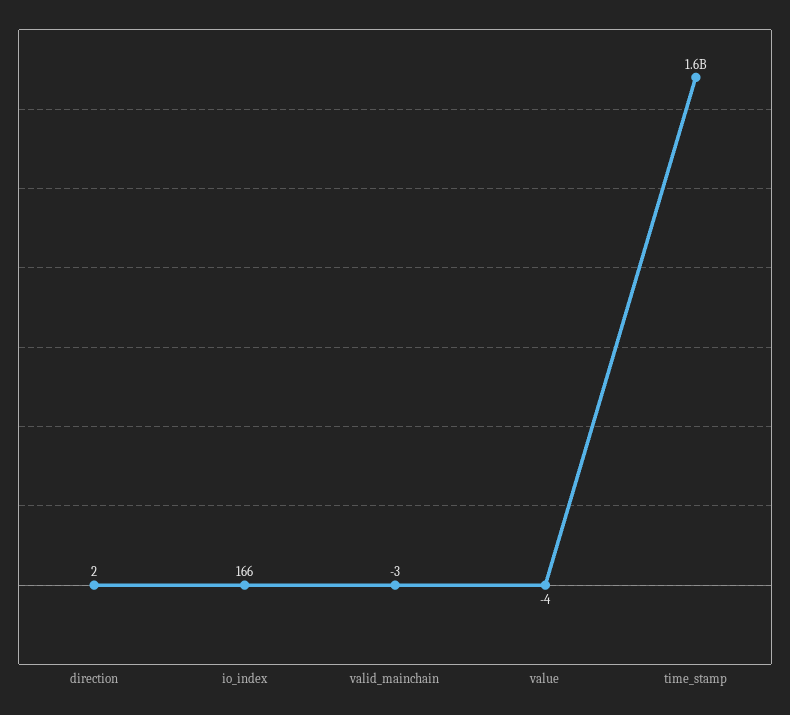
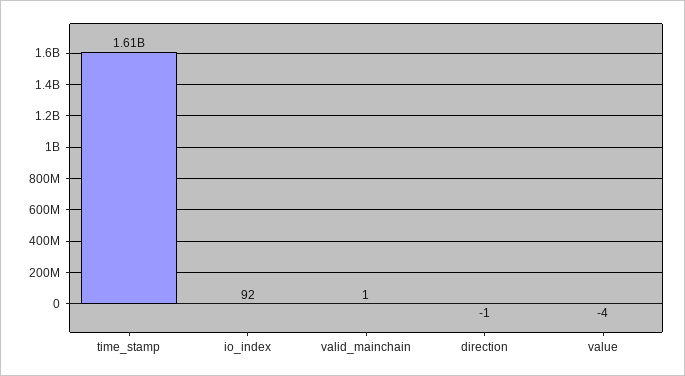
  {
-   "direction": 2,
+   "direction": -1,
-   "io_index": 166,
+   "io_index": 92,
-   "valid_mainchain": -3,
+   "valid_mainchain": 1,
    "value": -4,
    "time_stamp": 1610000000
  }

